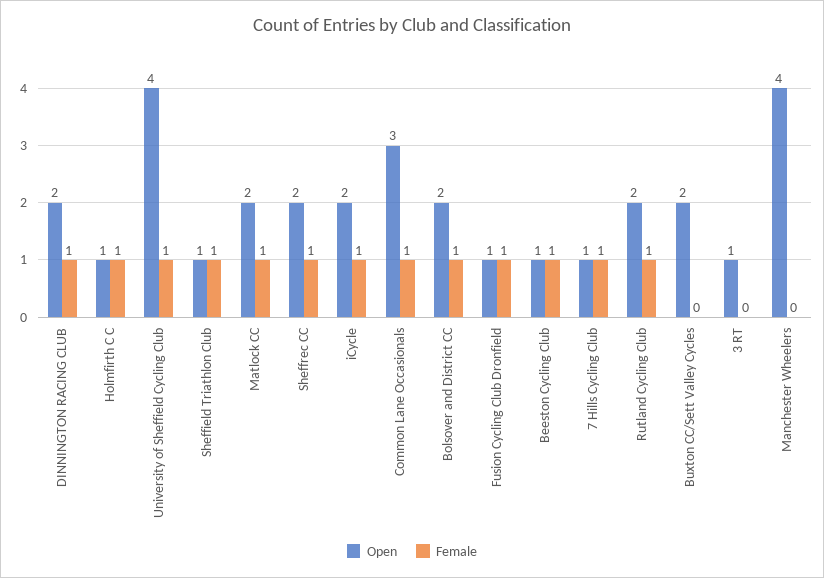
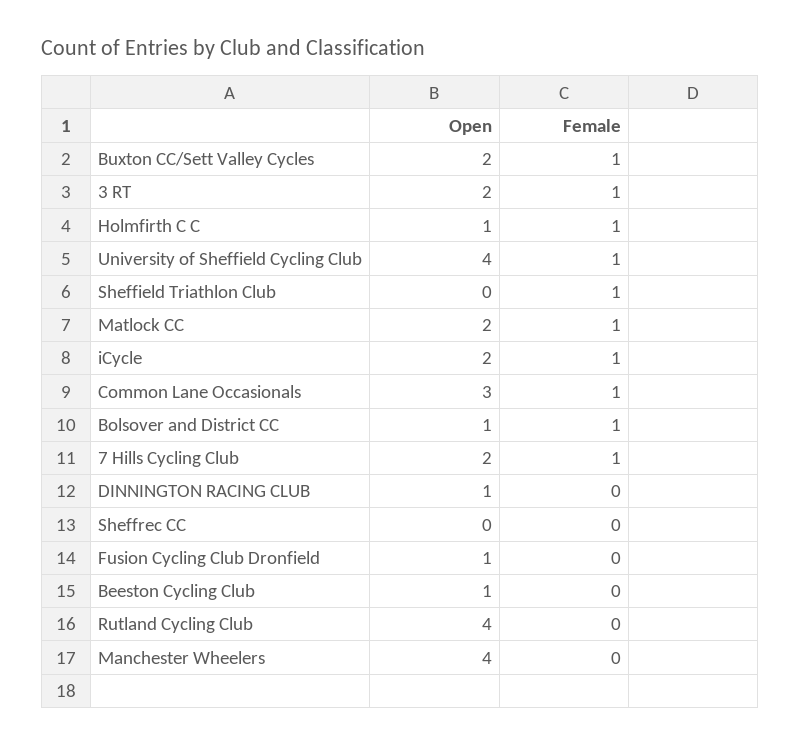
  {
    "Open": {
-     "DINNINGTON RACING CLUB": 2,
+     "DINNINGTON RACING CLUB": 1,
      "Holmfirth C C": 1,
      "University of Sheffield Cycling Club": 4,
-     "Sheffield Triathlon Club": 1,
+     "Sheffield Triathlon Club": 0,
      "Matlock CC": 2,
-     "Sheffrec CC": 2,
+     "Sheffrec CC": 0,
      "iCycle": 2,
      "Common Lane Occasionals": 3,
-     "Bolsover and District CC": 2,
+     "Bolsover and District CC": 1,
      "Fusion Cycling Club Dronfield": 1,
      "Beeston Cycling Club": 1,
-     "7 Hills Cycling Club": 1,
+     "7 Hills Cycling Club": 2,
-     "Rutland Cycling Club": 2,
+     "Rutland Cycling Club": 4,
      "Buxton CC/Sett Valley Cycles": 2,
-     "3 RT": 1,
+     "3 RT": 2,
      "Manchester Wheelers": 4
    },
    "Female": {
-     "DINNINGTON RACING CLUB": 1,
+     "DINNINGTON RACING CLUB": 0,
      "Holmfirth C C": 1,
      "University of Sheffield Cycling Club": 1,
      "Sheffield Triathlon Club": 1,
      "Matlock CC": 1,
-     "Sheffrec CC": 1,
+     "Sheffrec CC": 0,
      "iCycle": 1,
      "Common Lane Occasionals": 1,
      "Bolsover and District CC": 1,
-     "Fusion Cycling Club Dronfield": 1,
+     "Fusion Cycling Club Dronfield": 0,
-     "Beeston Cycling Club": 1,
+     "Beeston Cycling Club": 0,
      "7 Hills Cycling Club": 1,
-     "Rutland Cycling Club": 1,
+     "Rutland Cycling Club": 0,
-     "Buxton CC/Sett Valley Cycles": 0,
+     "Buxton CC/Sett Valley Cycles": 1,
-     "3 RT": 0,
+     "3 RT": 1,
      "Manchester Wheelers": 0
    }
  }

